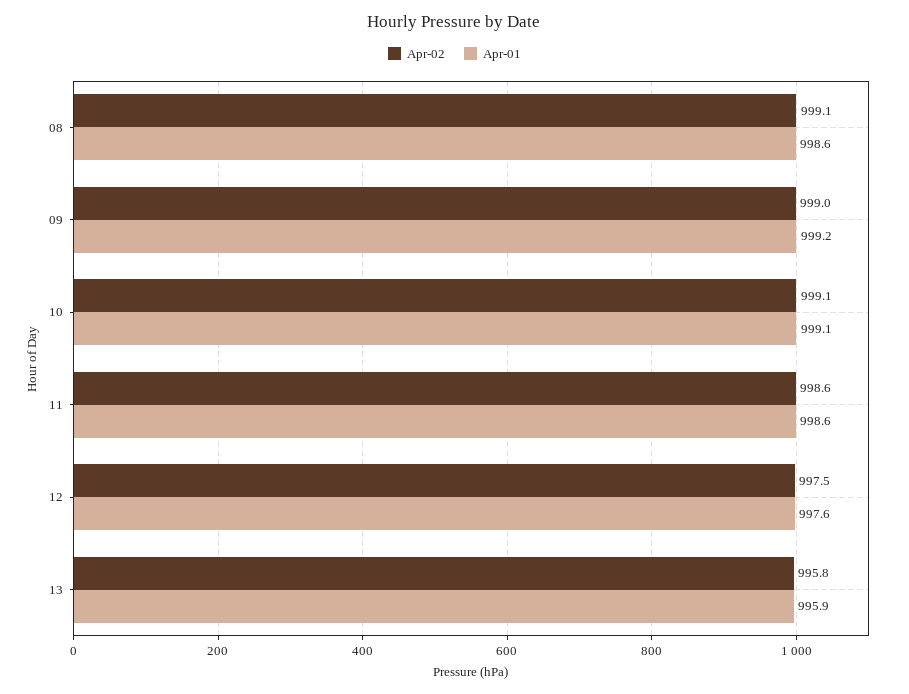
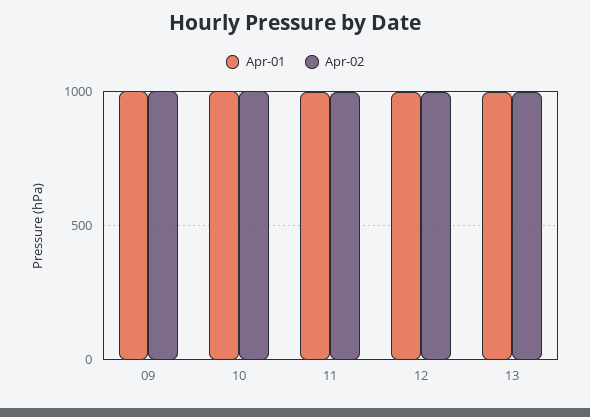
  {
    "Apr-02": {
-     "08": 999.1,
      "09": 999,
      "10": 999.1,
      "11": 998.6,
      "12": 997.5,
      "13": 995.8
    },
    "Apr-01": {
-     "08": 998.6,
      "09": 999.2,
      "10": 999.1,
      "11": 998.6,
      "12": 997.6,
      "13": 995.9
    }
  }

